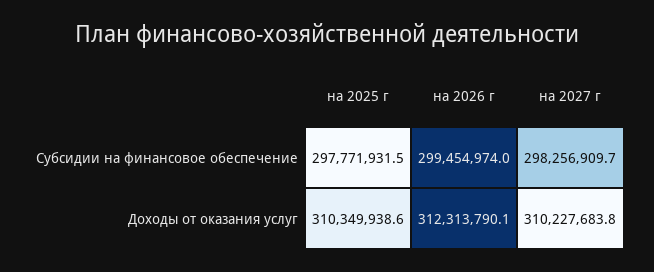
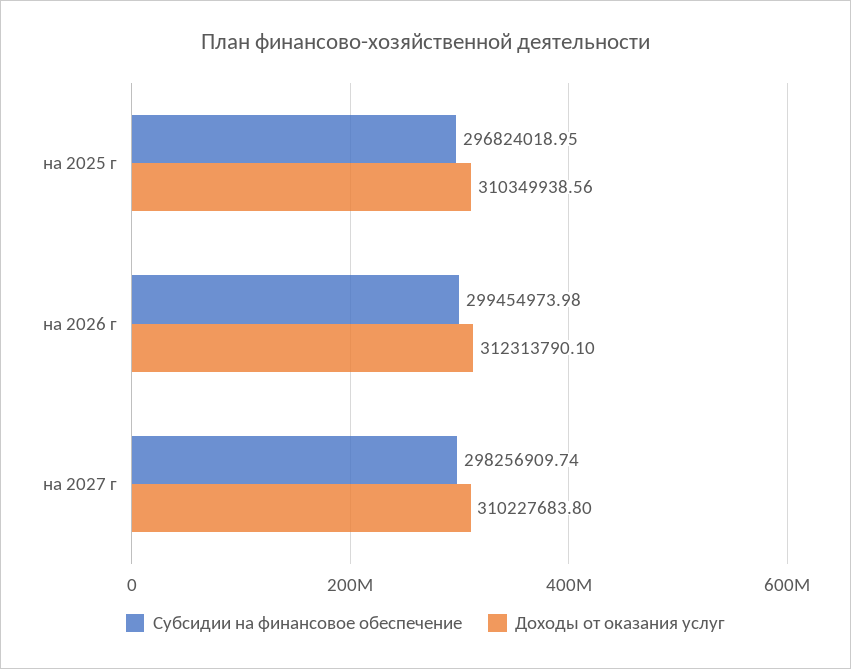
  {
    "Субсидии на финансовое обеспечение": {
-     "на 2025 г": 297771931.5,
+     "на 2025 г": 296824018.95,
      "на 2026 г": 299454973.98,
      "на 2027 г": 298256909.74
    },
    "Доходы от оказания услуг": {
      "на 2025 г": 310349938.56,
      "на 2026 г": 312313790.1,
      "на 2027 г": 310227683.8
    }
  }

